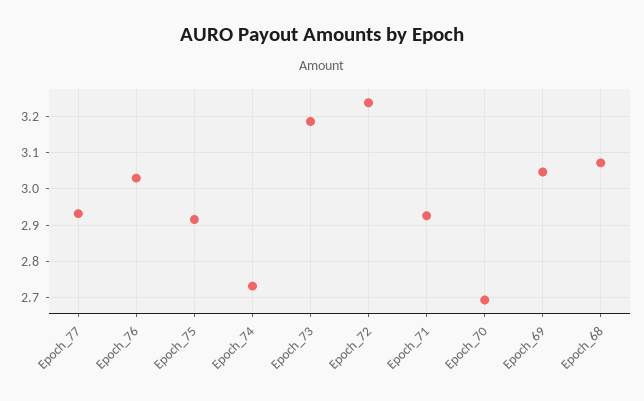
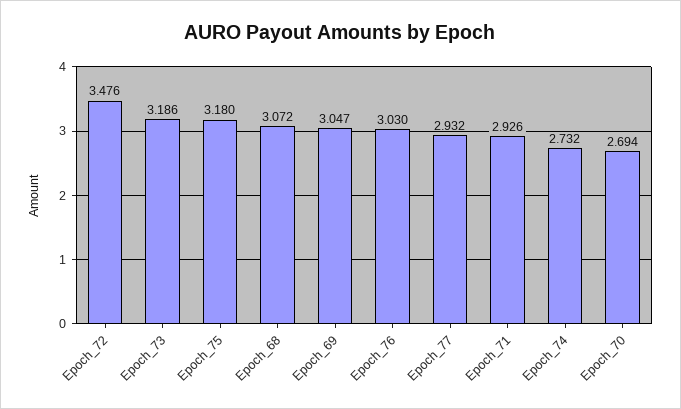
  {
    "Epoch_77": 2.932,
    "Epoch_76": 3.03,
-   "Epoch_75": 2.92,
+   "Epoch_75": 3.18,
    "Epoch_74": 2.732,
    "Epoch_73": 3.186,
-   "Epoch_72": 3.24,
+   "Epoch_72": 3.476,
    "Epoch_71": 2.926,
    "Epoch_70": 2.694,
    "Epoch_69": 3.047,
    "Epoch_68": 3.072
  }

